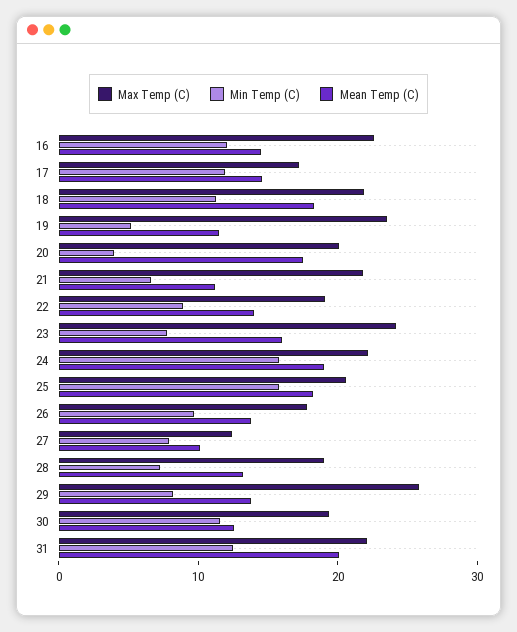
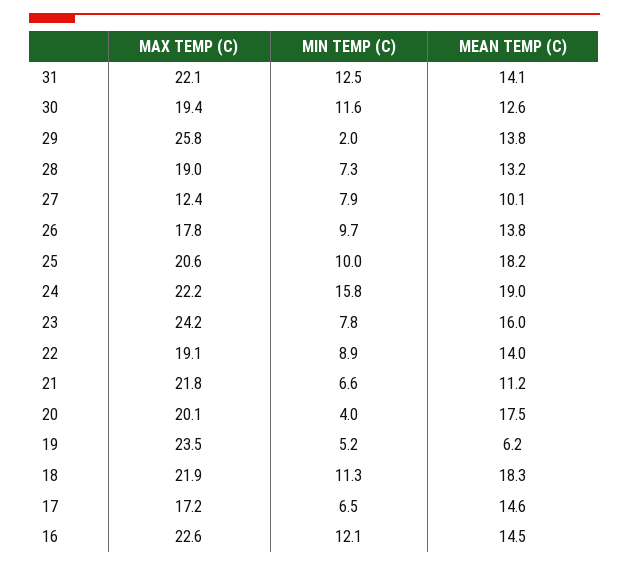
  {
    "Max Temp (C)": {
      "16": 22.6,
      "17": 17.2,
      "18": 21.9,
      "19": 23.5,
      "20": 20.1,
      "21": 21.8,
      "22": 19.1,
      "23": 24.2,
      "24": 22.2,
      "25": 20.6,
      "26": 17.8,
      "27": 12.4,
      "28": 19,
      "29": 25.8,
      "30": 19.4,
      "31": 22.1
    },
    "Min Temp (C)": {
      "16": 12.1,
-     "17": 12,
+     "17": 6.5,
      "18": 11.3,
      "19": 5.2,
      "20": 4,
      "21": 6.6,
      "22": 8.9,
      "23": 7.8,
      "24": 15.8,
-     "25": 16,
+     "25": 10,
      "26": 9.7,
      "27": 7.9,
      "28": 7.3,
-     "29": 8,
+     "29": 2,
      "30": 11.6,
      "31": 12.5
    },
    "Mean Temp (C)": {
      "16": 14.5,
      "17": 14.6,
      "18": 18.3,
-     "19": 12,
+     "19": 6.2,
      "20": 17.5,
      "21": 11.2,
      "22": 14,
      "23": 16,
      "24": 19,
      "25": 18.2,
      "26": 13.8,
      "27": 10.1,
      "28": 13.2,
      "29": 13.8,
      "30": 12.6,
-     "31": 20
+     "31": 14.1
    }
  }

